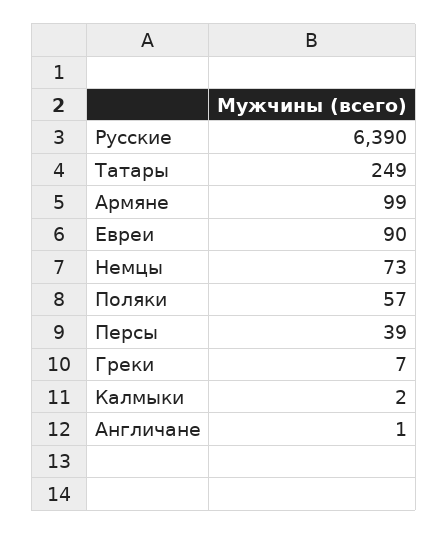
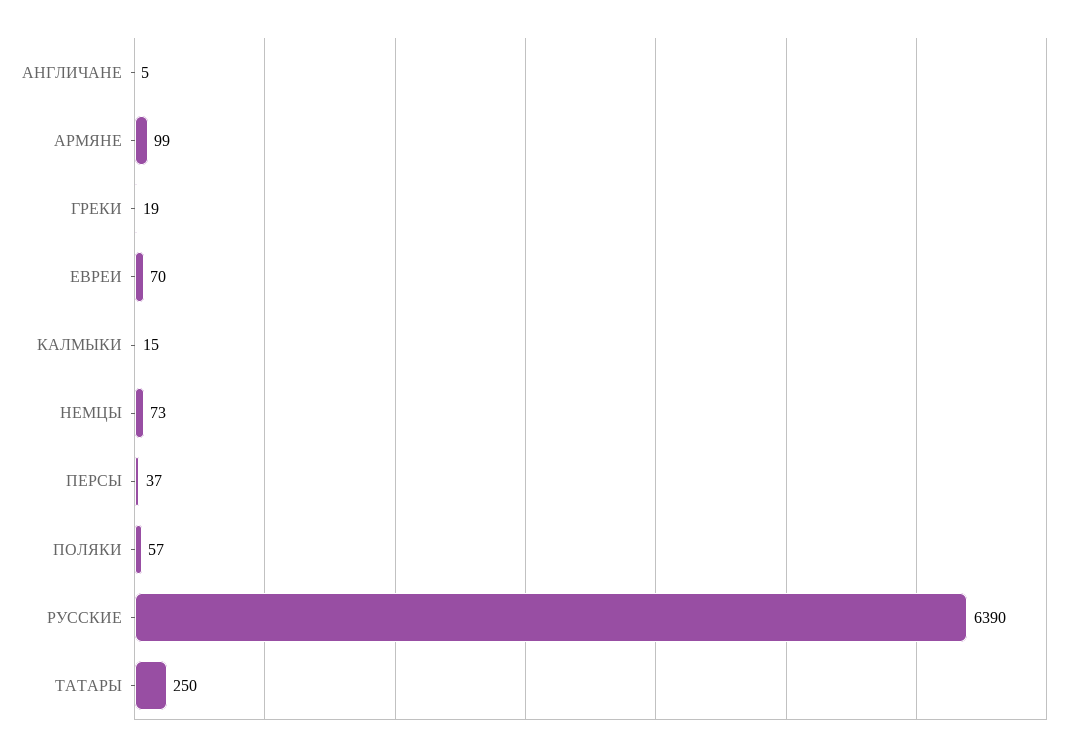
  {
    "Русские": 6390,
-   "Татары": 249,
+   "Татары": 250,
    "Армяне": 99,
-   "Евреи": 90,
+   "Евреи": 70,
    "Немцы": 73,
    "Поляки": 57,
-   "Персы": 39,
+   "Персы": 37,
-   "Греки": 7,
+   "Греки": 19,
-   "Калмыки": 2,
+   "Калмыки": 15,
-   "Англичане": 1
+   "Англичане": 5
  }

